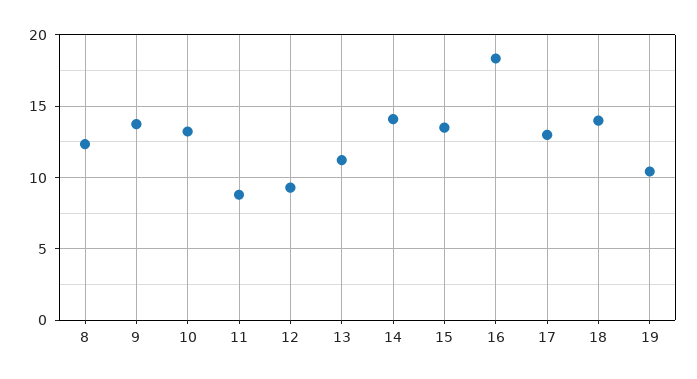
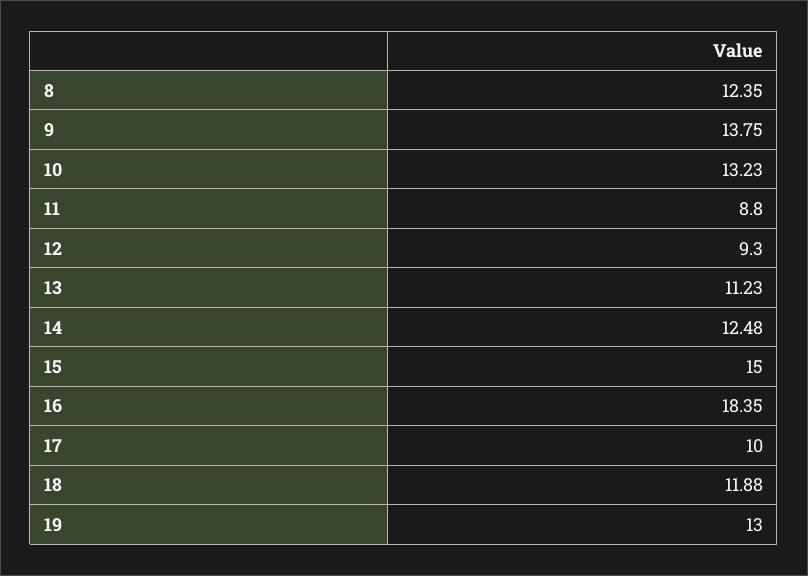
  {
    "8": 12.35,
    "9": 13.75,
    "10": 13.23,
    "11": 8.8,
    "12": 9.3,
    "13": 11.23,
-   "14": 14,
+   "14": 12.48,
-   "15": 13.5,
+   "15": 15,
    "16": 18.35,
-   "17": 13,
+   "17": 10,
-   "18": 14,
+   "18": 11.88,
-   "19": 10.5
+   "19": 13
  }

